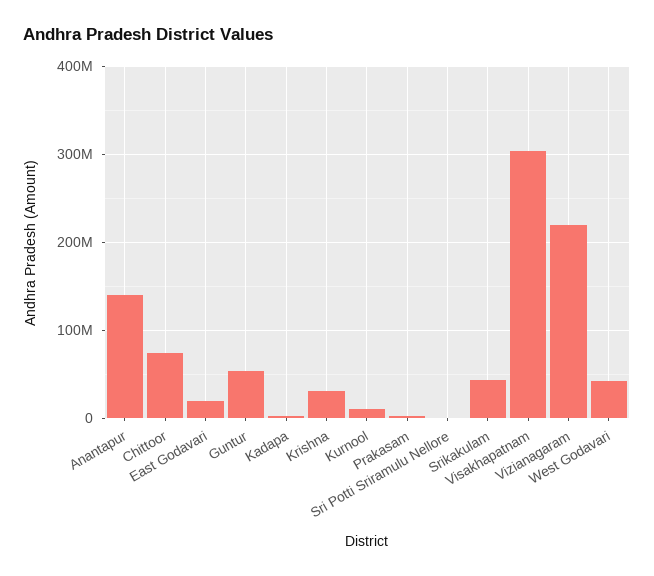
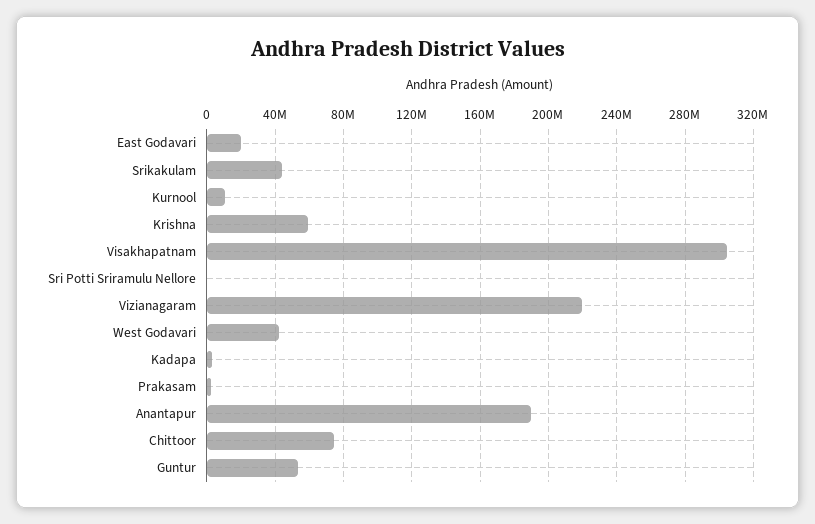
  {
-   "Anantapur": 140000000,
+   "Anantapur": 190000000,
    "Chittoor": 75000000,
    "East Godavari": 20000000,
    "Guntur": 55000000,
    "Kadapa": 5000000,
-   "Krishna": 30000000,
+   "Krishna": 60000000,
    "Kurnool": 10000000,
    "Prakasam": 0,
    "Sri Potti Sriramulu Nellore": 0,
    "Srikakulam": 45000000,
    "Visakhapatnam": 305000000,
    "Vizianagaram": 220000000,
    "West Godavari": 40000000
  }

